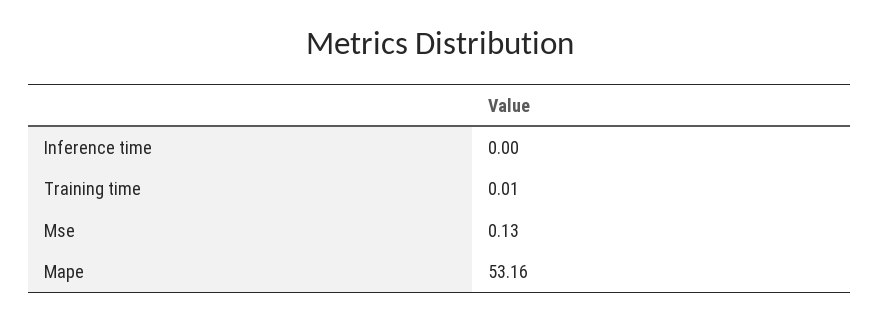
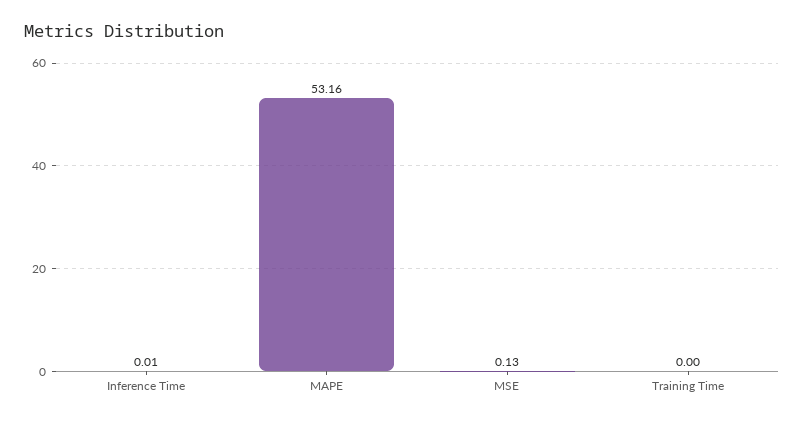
  {
-   "Inference time": 0,
+   "Inference time": 0.01,
-   "Training time": 0.01,
+   "Training time": 0,
    "Mse": 0.13,
    "Mape": 53.16
  }

